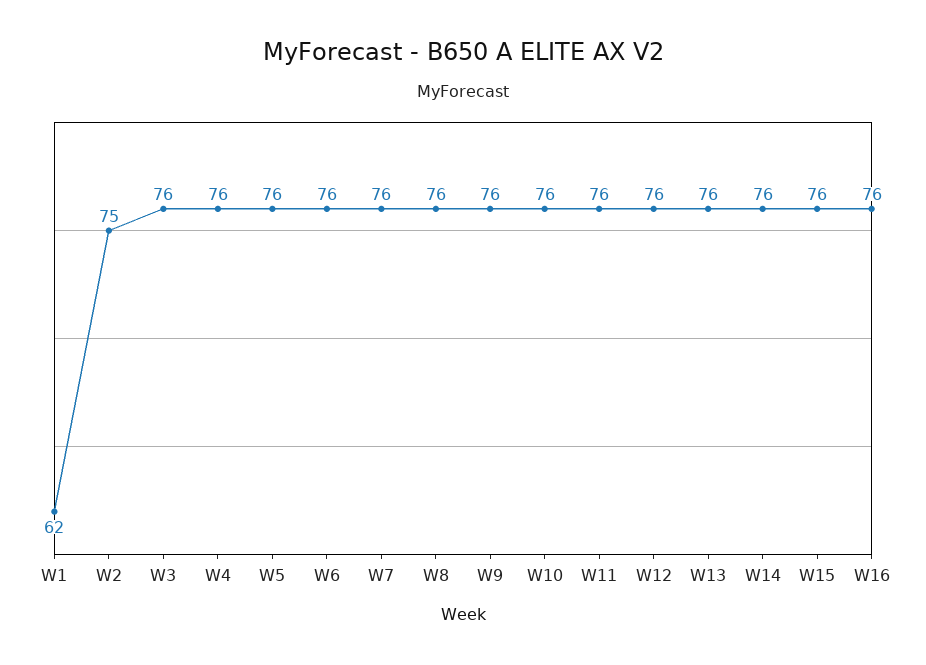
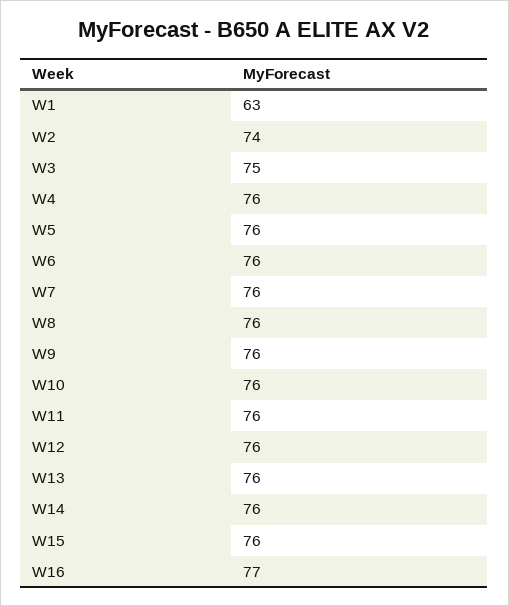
  {
-   "W1": 62,
+   "W1": 63,
-   "W2": 75,
+   "W2": 74,
-   "W3": 76,
+   "W3": 75,
    "W4": 76,
    "W5": 76,
    "W6": 76,
    "W7": 76,
    "W8": 76,
    "W9": 76,
    "W10": 76,
    "W11": 76,
    "W12": 76,
    "W13": 76,
    "W14": 76,
    "W15": 76,
-   "W16": 76
+   "W16": 77
  }

